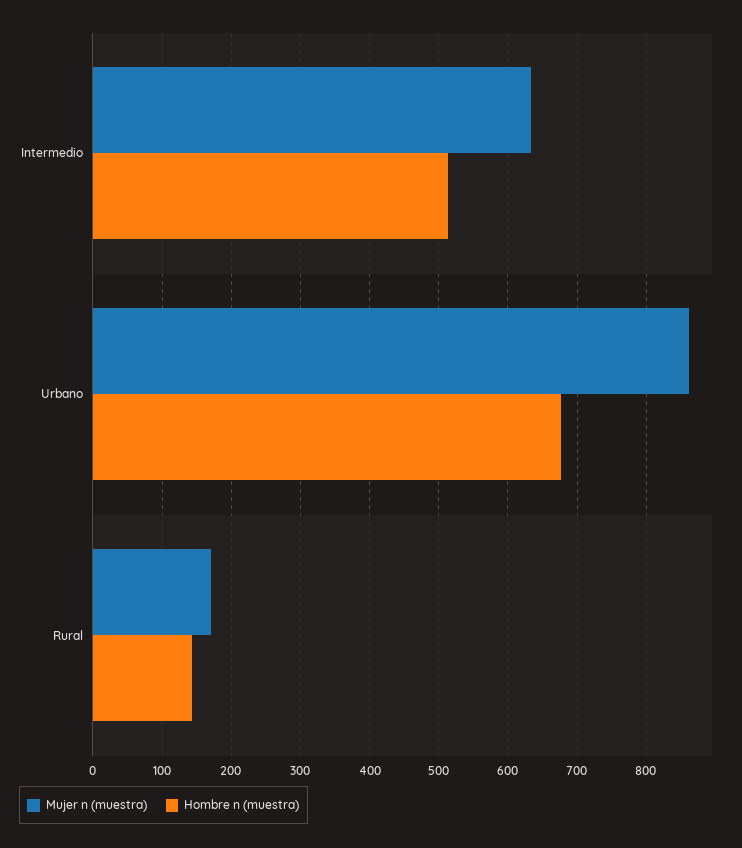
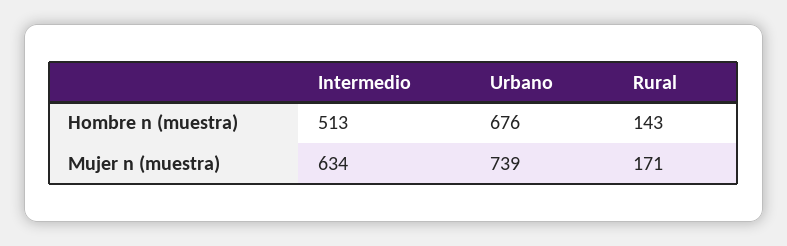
  {
    "Mujer n (muestra)": {
      "Intermedio": 634,
-     "Urbano": 860,
+     "Urbano": 739,
      "Rural": 171
    },
    "Hombre n (muestra)": {
      "Intermedio": 513,
      "Urbano": 676,
      "Rural": 143
    }
  }

